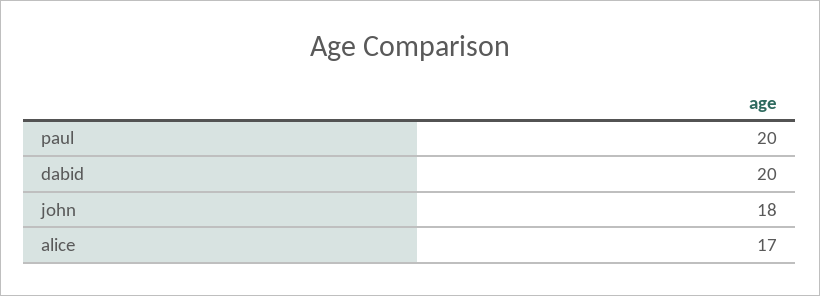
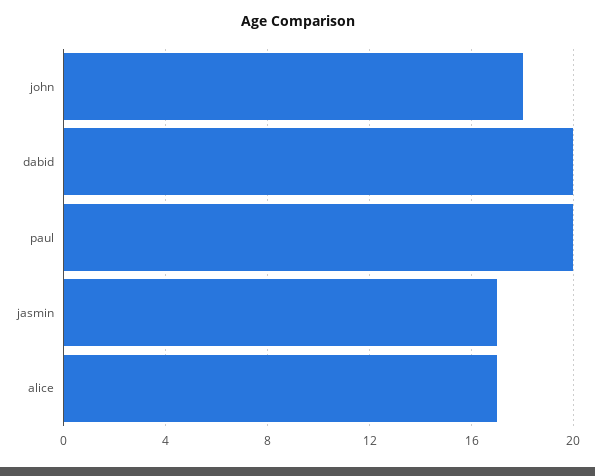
  {
    "paul": 20,
    "dabid": 20,
    "john": 18,
-   "alice": 17
+   "alice": 17,
+   "jasmin": 17
  }

